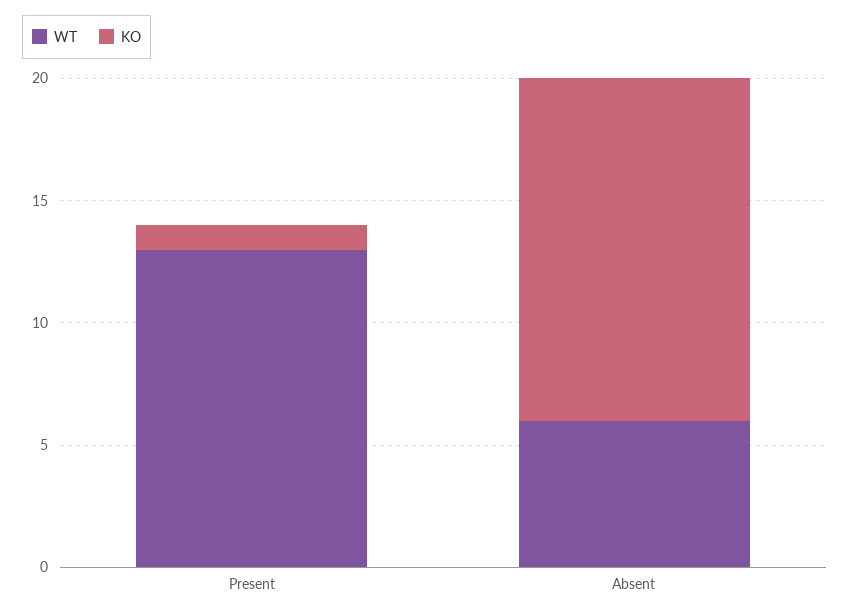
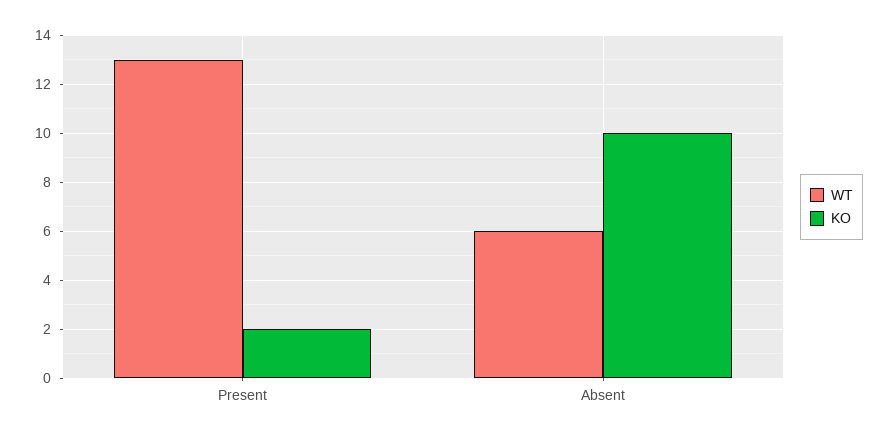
  {
    "WT": {
      "Present": 13,
      "Absent": 6
    },
    "KO": {
-     "Present": 1,
+     "Present": 2,
-     "Absent": 14
+     "Absent": 10
    }
  }

